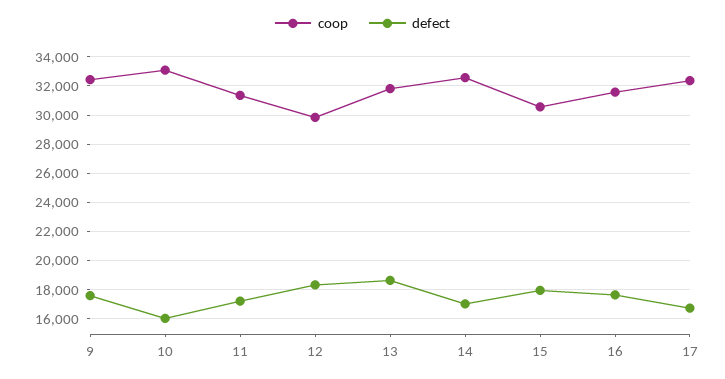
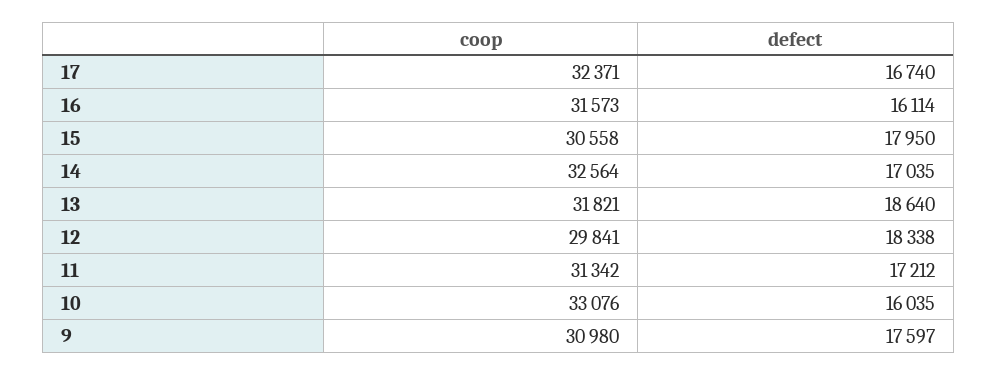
  {
    "coop": {
-     "9": 32500,
+     "9": 30980,
      "10": 33076,
      "11": 31342,
      "12": 29841,
      "13": 31821,
      "14": 32564,
      "15": 30558,
      "16": 31573,
      "17": 32371
    },
    "defect": {
      "9": 17597,
      "10": 16035,
      "11": 17212,
      "12": 18338,
      "13": 18640,
      "14": 17035,
      "15": 17950,
-     "16": 17500,
+     "16": 16114,
      "17": 16740
    }
  }

